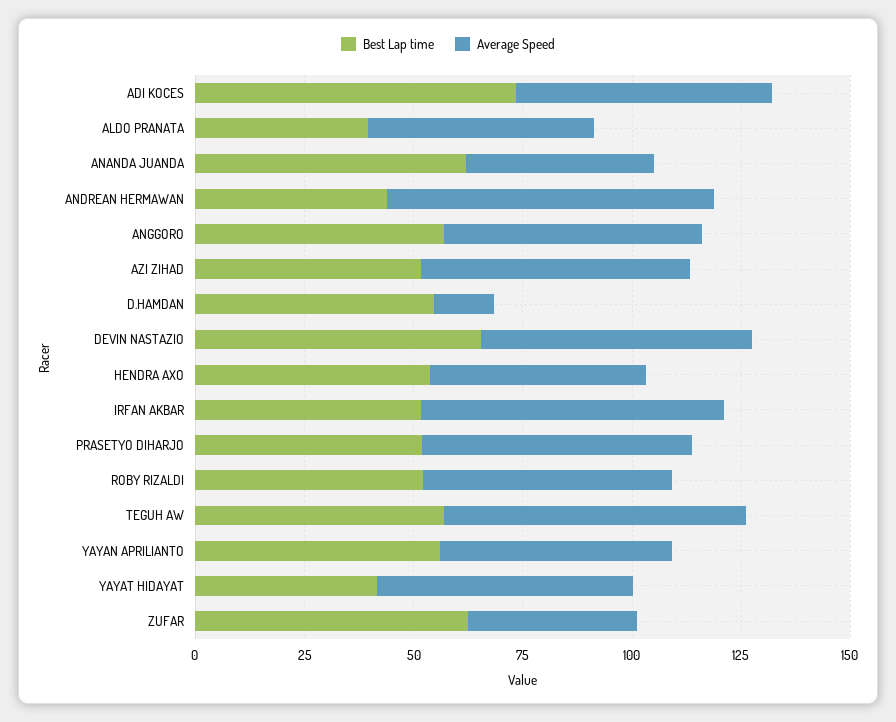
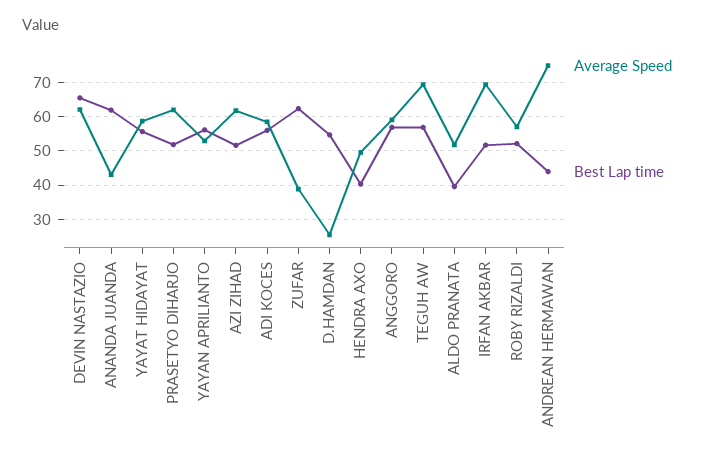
  {
    "Best Lap time": {
-     "ADI KOCES": 75,
+     "ADI KOCES": 56,
      "ALDO PRANATA": 40,
      "ANANDA JUANDA": 62,
      "ANDREAN HERMAWAN": 44,
      "ANGGORO": 56,
      "AZI ZIHAD": 52,
      "D.HAMDAN": 54,
      "DEVIN NASTAZIO": 66,
-     "HENDRA AXO": 55,
+     "HENDRA AXO": 40,
      "IRFAN AKBAR": 52,
      "PRASETYO DIHARJO": 52,
      "ROBY RIZALDI": 52,
      "TEGUH AW": 56,
      "YAYAN APRILIANTO": 56,
-     "YAYAT HIDAYAT": 40,
+     "YAYAT HIDAYAT": 56,
      "ZUFAR": 62
    },
    "Average Speed": {
      "ADI KOCES": 58,
      "ALDO PRANATA": 52,
      "ANANDA JUANDA": 44,
      "ANDREAN HERMAWAN": 74,
      "ANGGORO": 60,
      "AZI ZIHAD": 62,
-     "D.HAMDAN": 15,
+     "D.HAMDAN": 26,
      "DEVIN NASTAZIO": 62,
      "HENDRA AXO": 50,
      "IRFAN AKBAR": 70,
      "PRASETYO DIHARJO": 62,
      "ROBY RIZALDI": 56,
      "TEGUH AW": 70,
      "YAYAN APRILIANTO": 52,
      "YAYAT HIDAYAT": 58,
      "ZUFAR": 38
    }
  }

